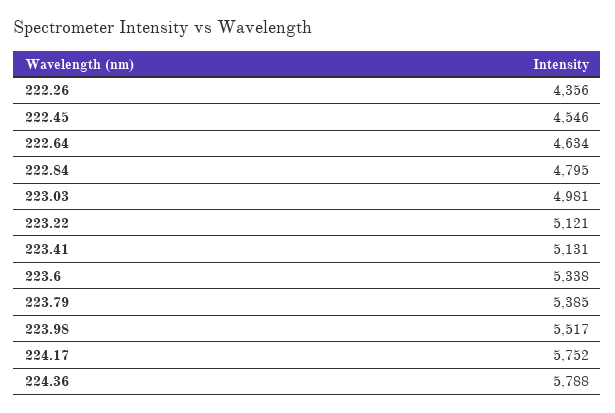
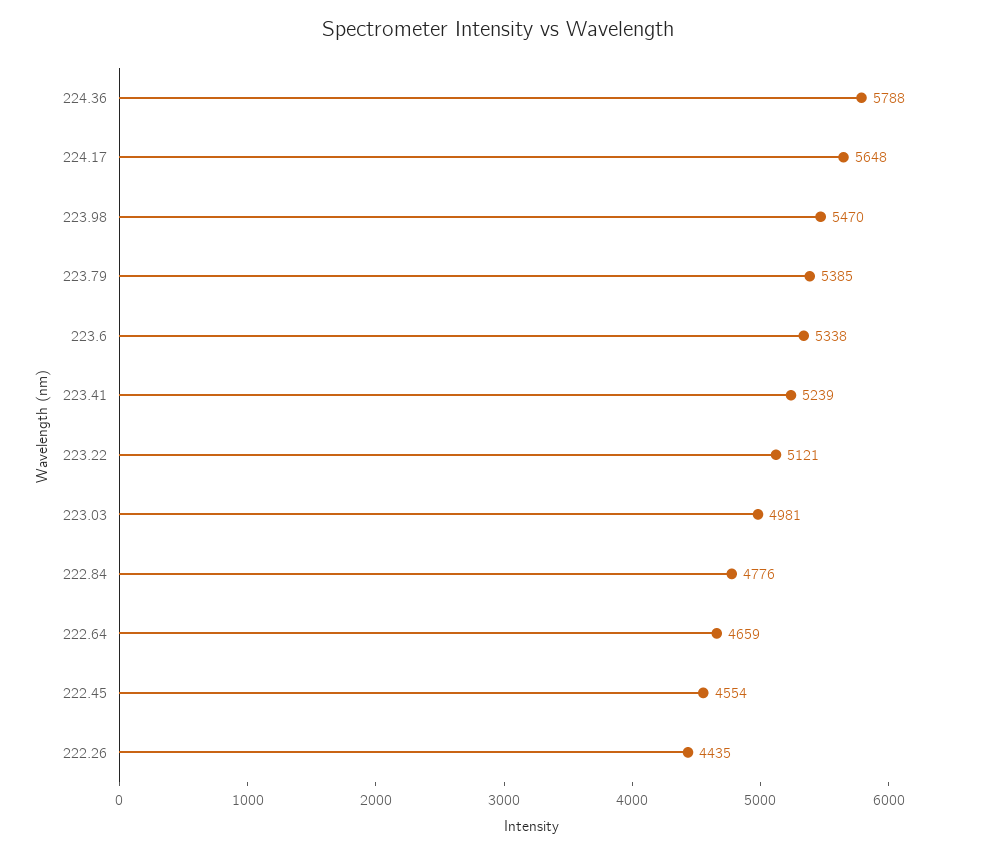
  {
-   "222.26": 4356,
+   "222.26": 4435,
-   "222.45": 4546,
+   "222.45": 4554,
-   "222.64": 4634,
+   "222.64": 4659,
-   "222.84": 4795,
+   "222.84": 4776,
    "223.03": 4981,
    "223.22": 5121,
-   "223.41": 5131,
+   "223.41": 5239,
    "223.6": 5338,
    "223.79": 5385,
-   "223.98": 5517,
+   "223.98": 5470,
-   "224.17": 5752,
+   "224.17": 5648,
    "224.36": 5788
  }

